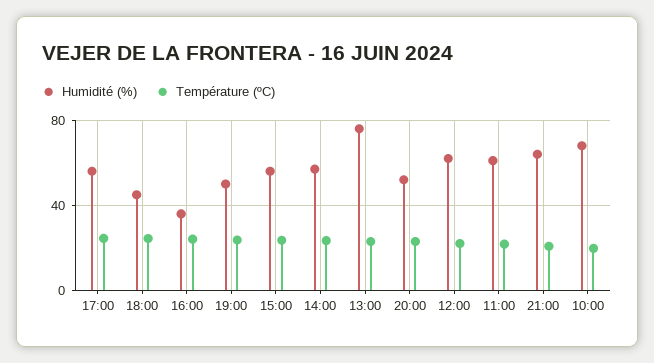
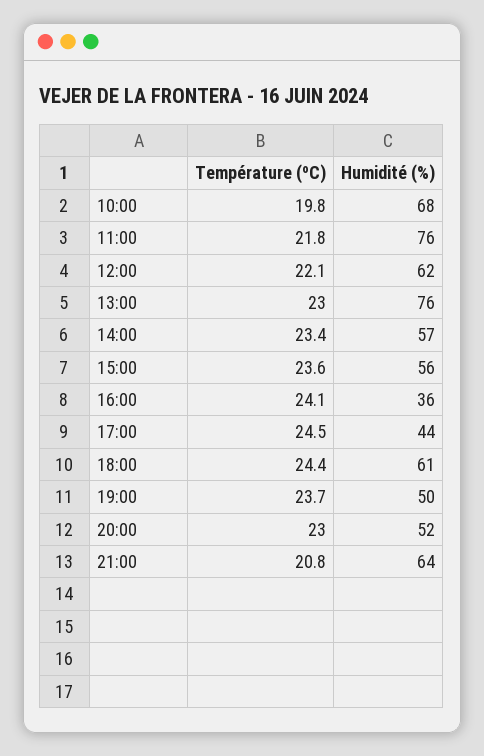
  {
    "Humidité (%)": {
-     "17:00": 55,
+     "17:00": 44,
-     "18:00": 45,
+     "18:00": 61,
      "16:00": 36,
      "19:00": 50,
      "15:00": 56,
      "14:00": 57,
      "13:00": 76,
      "20:00": 52,
      "12:00": 62,
-     "11:00": 60,
+     "11:00": 76,
      "21:00": 64,
      "10:00": 68
    },
    "Température (ºC)": {
      "17:00": 24.5,
      "18:00": 24.4,
      "16:00": 24.1,
      "19:00": 23.7,
      "15:00": 23.6,
      "14:00": 23.4,
      "13:00": 23,
      "20:00": 23,
      "12:00": 22.1,
      "11:00": 21.8,
      "21:00": 20.8,
      "10:00": 19.8
    }
  }

